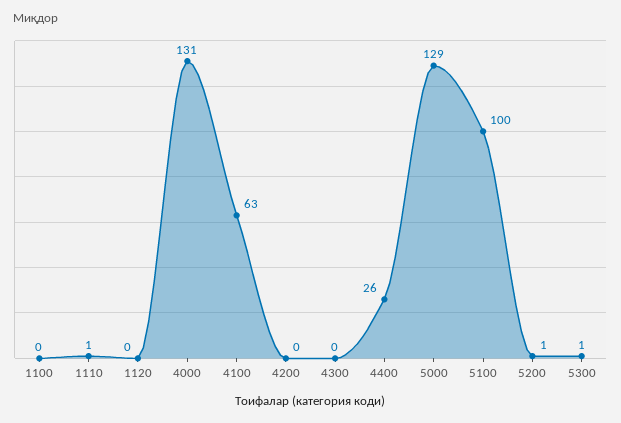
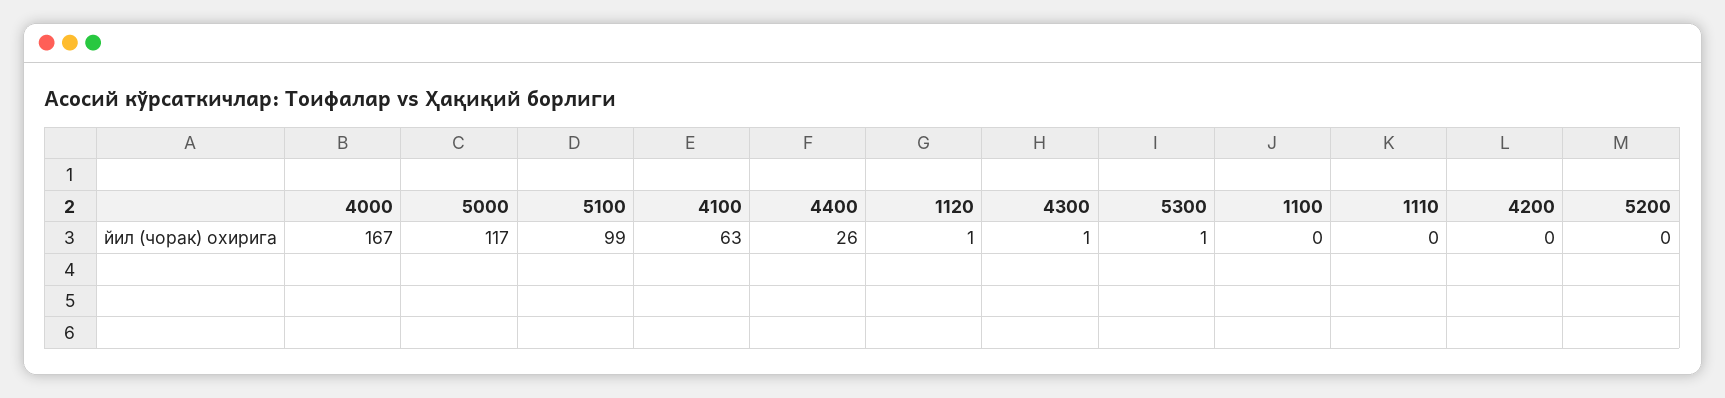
  {
    "1100": 0,
-   "1110": 1,
+   "1110": 0,
-   "1120": 0,
+   "1120": 1,
-   "4000": 131,
+   "4000": 167,
    "4100": 63,
    "4200": 0,
-   "4300": 0,
+   "4300": 1,
    "4400": 26,
-   "5000": 129,
+   "5000": 117,
-   "5100": 100,
+   "5100": 99,
-   "5200": 1,
+   "5200": 0,
    "5300": 1
  }

